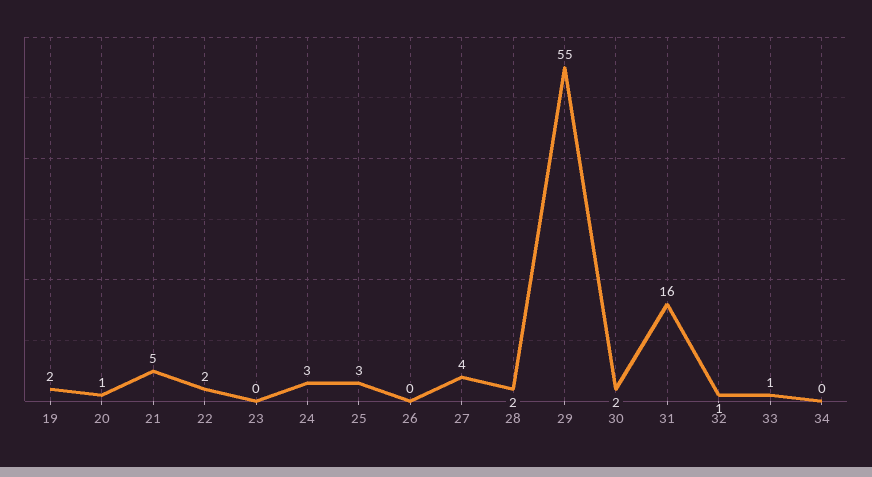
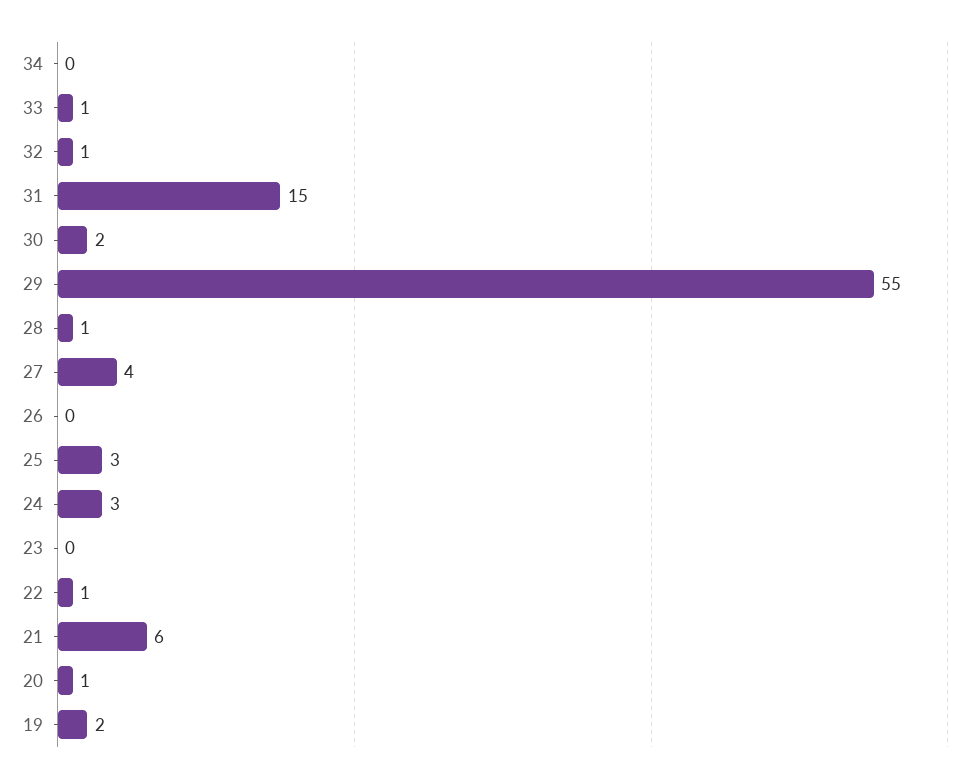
  {
    "19": 2,
    "20": 1,
-   "21": 5,
+   "21": 6,
-   "22": 2,
+   "22": 1,
    "23": 0,
    "24": 3,
    "25": 3,
    "26": 0,
    "27": 4,
-   "28": 2,
+   "28": 1,
    "29": 55,
    "30": 2,
-   "31": 16,
+   "31": 15,
    "32": 1,
    "33": 1,
    "34": 0
  }

